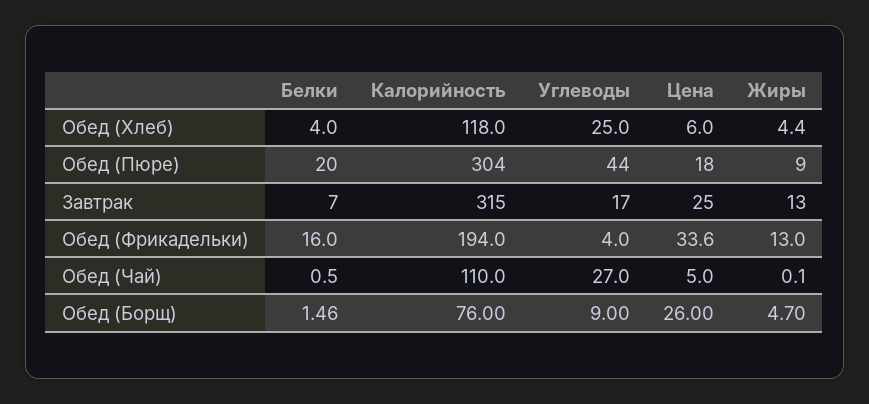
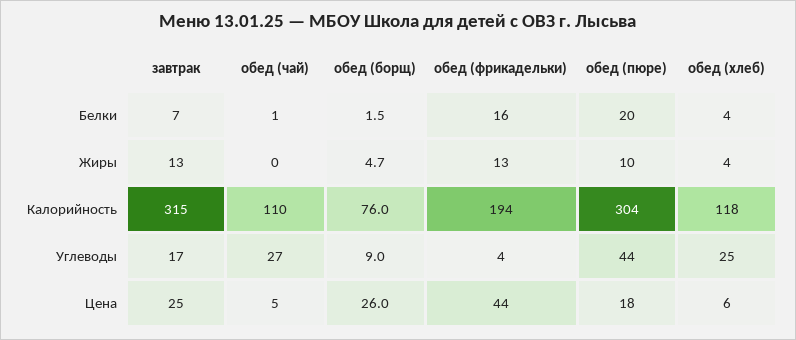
  {
    "Белки": {
      "Обед (Хлеб)": 4,
      "Обед (Пюре)": 20,
      "Завтрак": 7,
      "Обед (Фрикадельки)": 16,
      "Обед (Чай)": 0.5,
      "Обед (Борщ)": 1.46
    },
    "Калорийность": {
      "Обед (Хлеб)": 118,
      "Обед (Пюре)": 304,
      "Завтрак": 315,
      "Обед (Фрикадельки)": 194,
      "Обед (Чай)": 110,
      "Обед (Борщ)": 76
    },
    "Углеводы": {
      "Обед (Хлеб)": 25,
      "Обед (Пюре)": 44,
      "Завтрак": 17,
      "Обед (Фрикадельки)": 4,
      "Обед (Чай)": 27,
      "Обед (Борщ)": 9
    },
    "Цена": {
      "Обед (Хлеб)": 6,
      "Обед (Пюре)": 18,
      "Завтрак": 25,
-     "Обед (Фрикадельки)": 33.6,
+     "Обед (Фрикадельки)": 44,
      "Обед (Чай)": 5,
      "Обед (Борщ)": 26
    },
    "Жиры": {
      "Обед (Хлеб)": 4.4,
-     "Обед (Пюре)": 9,
+     "Обед (Пюре)": 10,
      "Завтрак": 13,
      "Обед (Фрикадельки)": 13,
      "Обед (Чай)": 0.1,
      "Обед (Борщ)": 4.7
    }
  }

